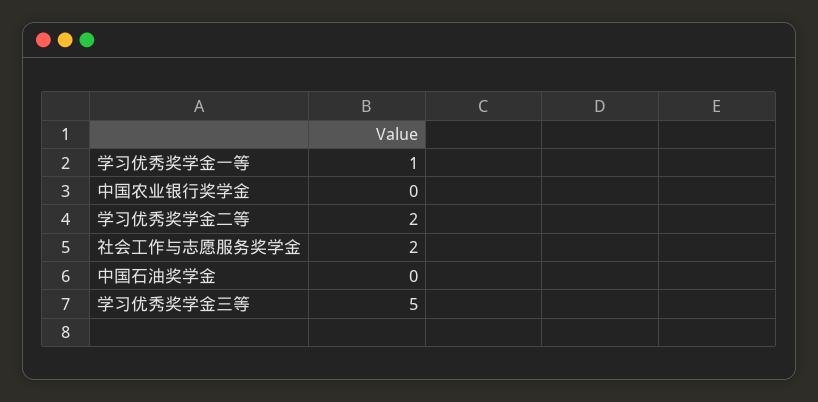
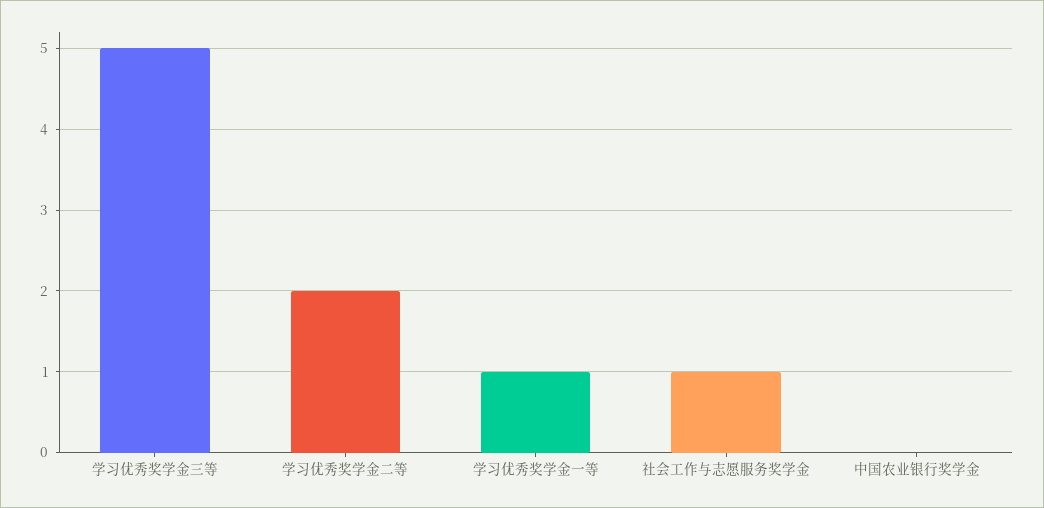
  {
    "学习优秀奖学金一等": 1,
    "中国农业银行奖学金": 0,
    "学习优秀奖学金二等": 2,
-   "社会工作与志愿服务奖学金": 2,
+   "社会工作与志愿服务奖学金": 1,
-   "中国石油奖学金": 0,
    "学习优秀奖学金三等": 5
  }

